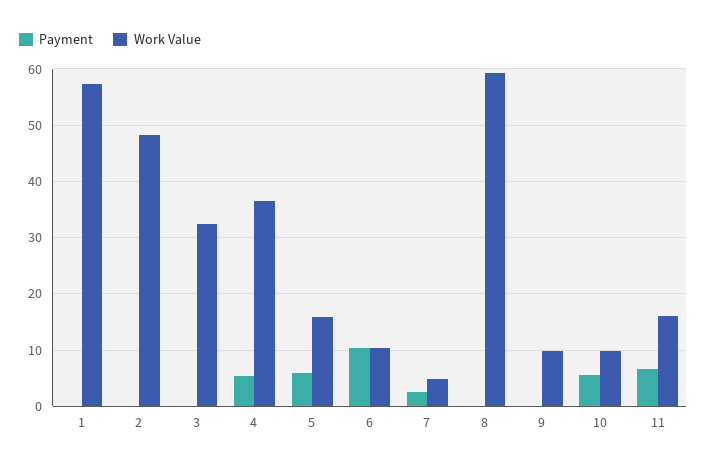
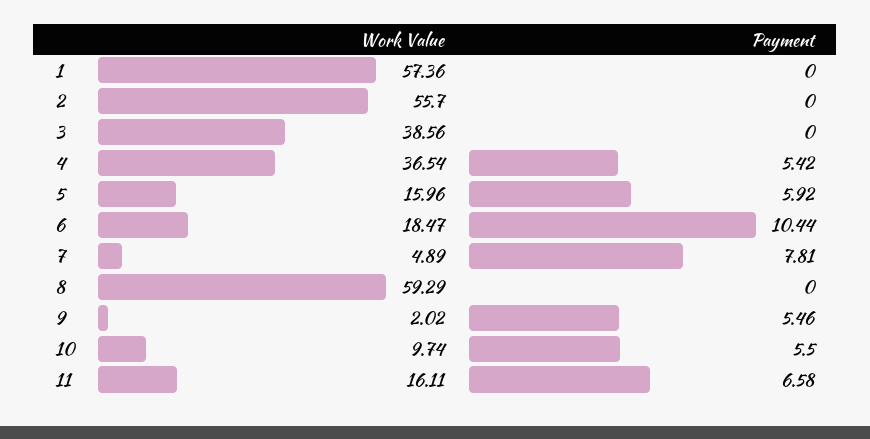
  {
    "Payment": {
      "1": 0,
      "2": 0,
      "3": 0,
      "4": 5.42,
      "5": 5.92,
      "6": 10.44,
-     "7": 2,
+     "7": 7.81,
      "8": 0,
-     "9": 0,
+     "9": 5.46,
      "10": 5.5,
      "11": 6.58
    },
    "Work Value": {
      "1": 57.36,
-     "2": 48,
+     "2": 55.7,
-     "3": 32,
+     "3": 38.56,
      "4": 36.54,
      "5": 15.96,
-     "6": 10,
+     "6": 18.47,
      "7": 4.89,
      "8": 59.29,
-     "9": 10,
+     "9": 2.02,
      "10": 9.74,
      "11": 16.11
    }
  }

